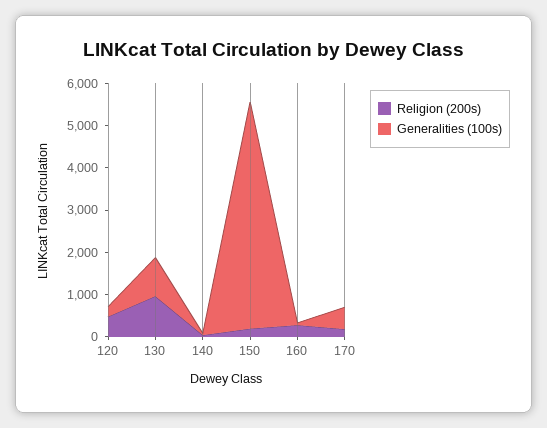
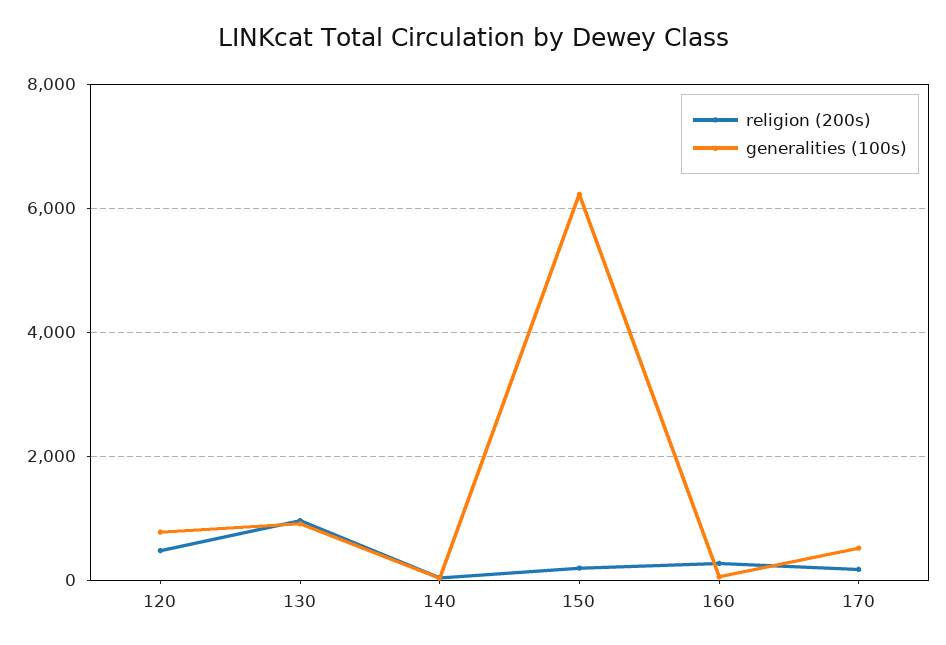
  {
    "Religion (200s)": {
      "120": 400,
      "130": 1000,
      "140": 0,
      "150": 200,
      "160": 200,
      "170": 200
    },
    "Generalities (100s)": {
-     "120": 200,
+     "120": 800,
      "130": 1000,
      "140": 0,
-     "150": 5400,
+     "150": 6200,
      "160": 0,
      "170": 600
    }
  }

